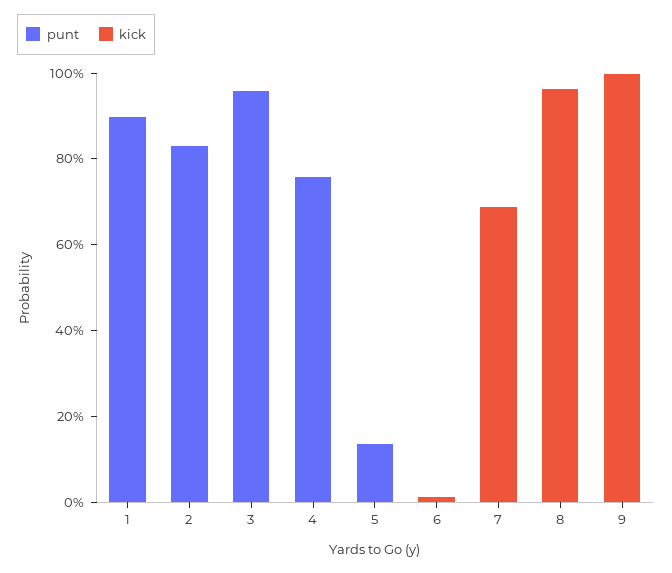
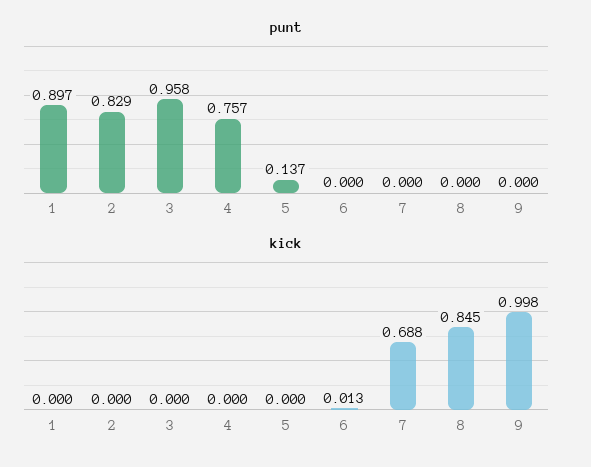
  {
    "punt": {
      "1": 0.897,
      "2": 0.829,
      "3": 0.958,
      "4": 0.757,
      "5": 0.137,
      "6": 0,
      "7": 0,
      "8": 0,
      "9": 0
    },
    "kick": {
      "1": 0,
      "2": 0,
      "3": 0,
      "4": 0,
      "5": 0,
      "6": 0.013,
      "7": 0.688,
-     "8": 0.95,
+     "8": 0.845,
      "9": 0.998
    }
  }

